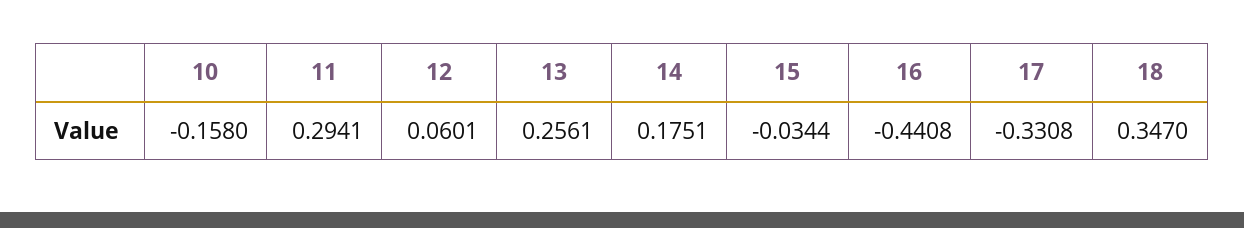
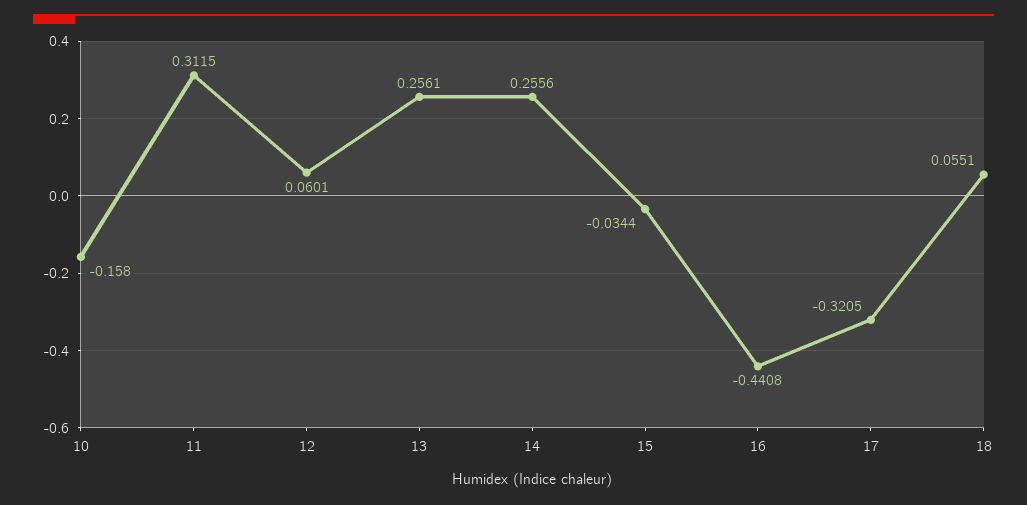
  {
    "10": -0.158,
-   "11": 0.2941,
+   "11": 0.3115,
    "12": 0.0601,
    "13": 0.2561,
-   "14": 0.1751,
+   "14": 0.2556,
    "15": -0.0344,
    "16": -0.4408,
-   "17": -0.3308,
+   "17": -0.3205,
-   "18": 0.347
+   "18": 0.0551
  }

